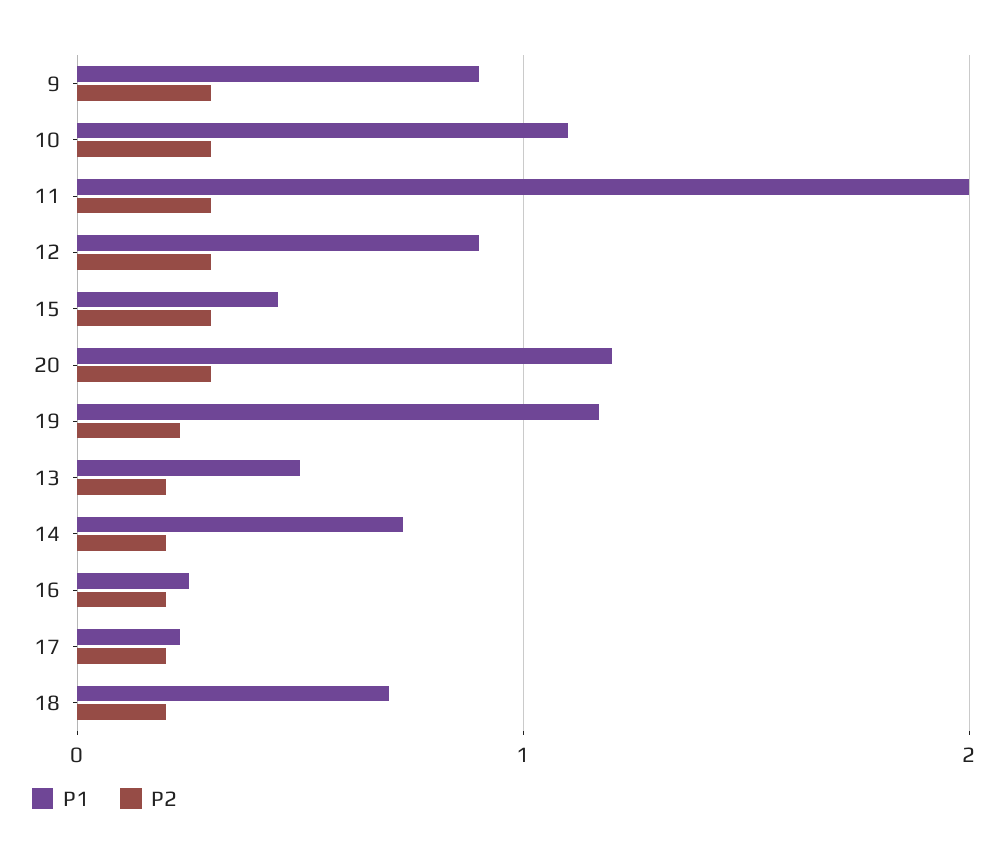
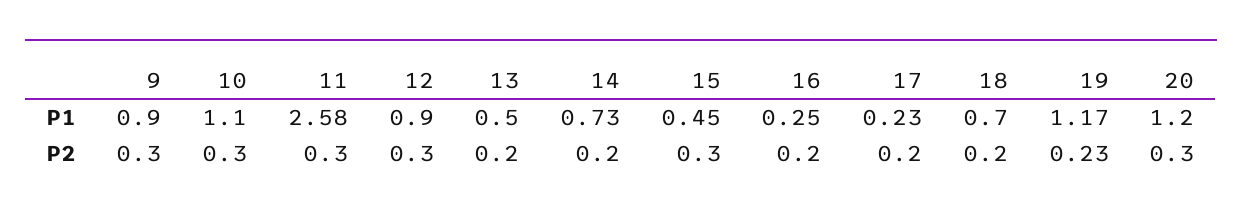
  {
    "P1": {
      "9": 0.9,
      "10": 1.1,
-     "11": 2,
+     "11": 2.58,
      "12": 0.9,
      "15": 0.45,
      "20": 1.2,
      "19": 1.17,
      "13": 0.5,
      "14": 0.73,
      "16": 0.25,
      "17": 0.23,
      "18": 0.7
    },
    "P2": {
      "9": 0.3,
      "10": 0.3,
      "11": 0.3,
      "12": 0.3,
      "15": 0.3,
      "20": 0.3,
      "19": 0.23,
      "13": 0.2,
      "14": 0.2,
      "16": 0.2,
      "17": 0.2,
      "18": 0.2
    }
  }

